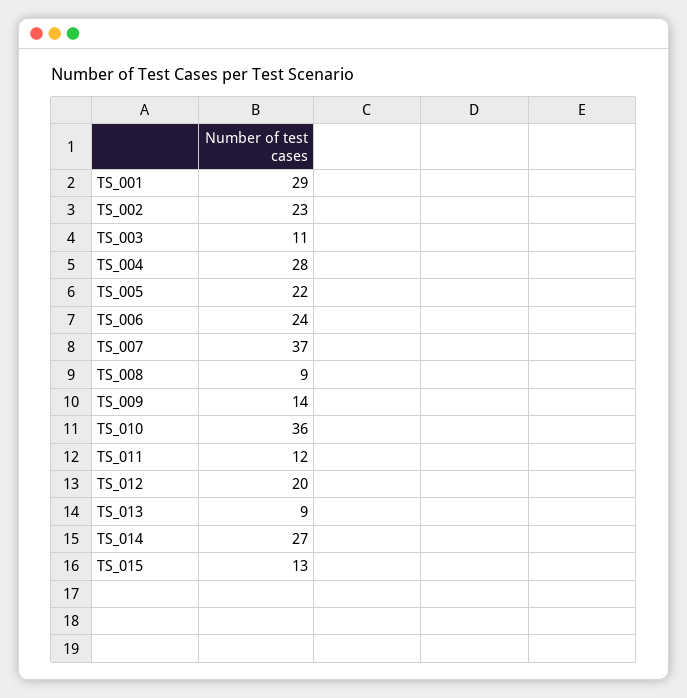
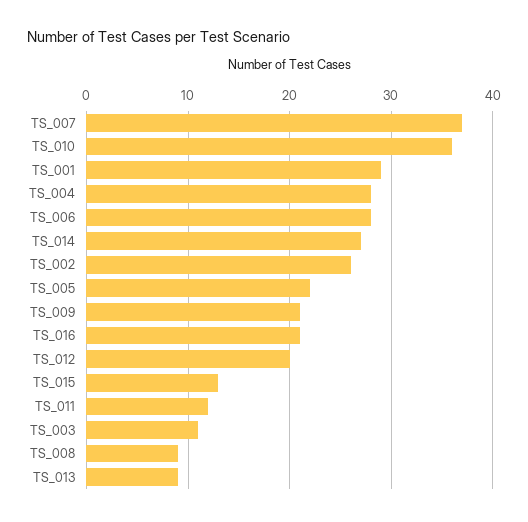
  {
    "TS_001": 29,
-   "TS_002": 23,
+   "TS_002": 26,
    "TS_003": 11,
    "TS_004": 28,
    "TS_005": 22,
-   "TS_006": 24,
+   "TS_006": 28,
    "TS_007": 37,
    "TS_008": 9,
-   "TS_009": 14,
+   "TS_009": 21,
    "TS_010": 36,
    "TS_011": 12,
    "TS_012": 20,
    "TS_013": 9,
    "TS_014": 27,
-   "TS_015": 13
+   "TS_015": 13,
+   "TS_016": 21
  }

